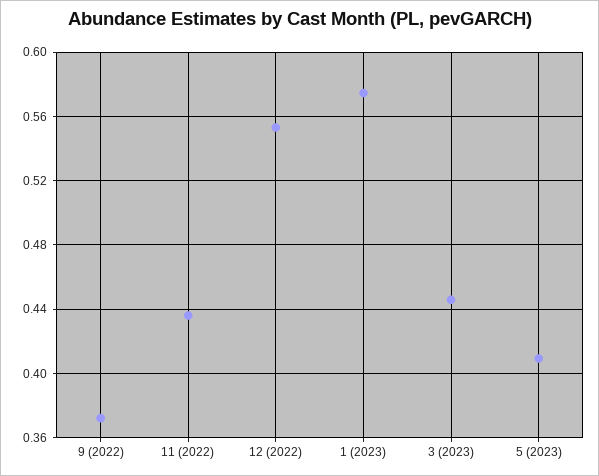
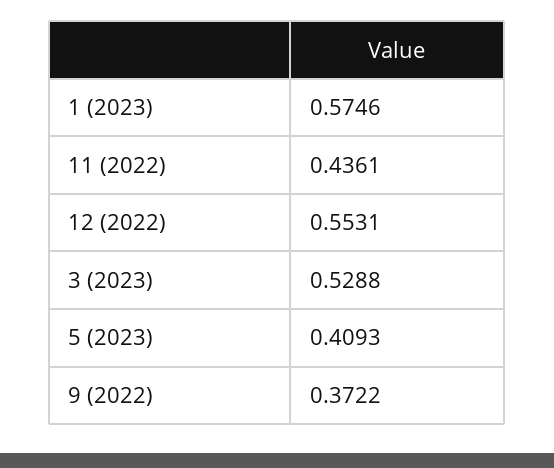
  {
    "9 (2022)": 0.3722,
    "11 (2022)": 0.4361,
    "12 (2022)": 0.5531,
    "1 (2023)": 0.5746,
-   "3 (2023)": 0.445,
+   "3 (2023)": 0.5288,
    "5 (2023)": 0.4093
  }

